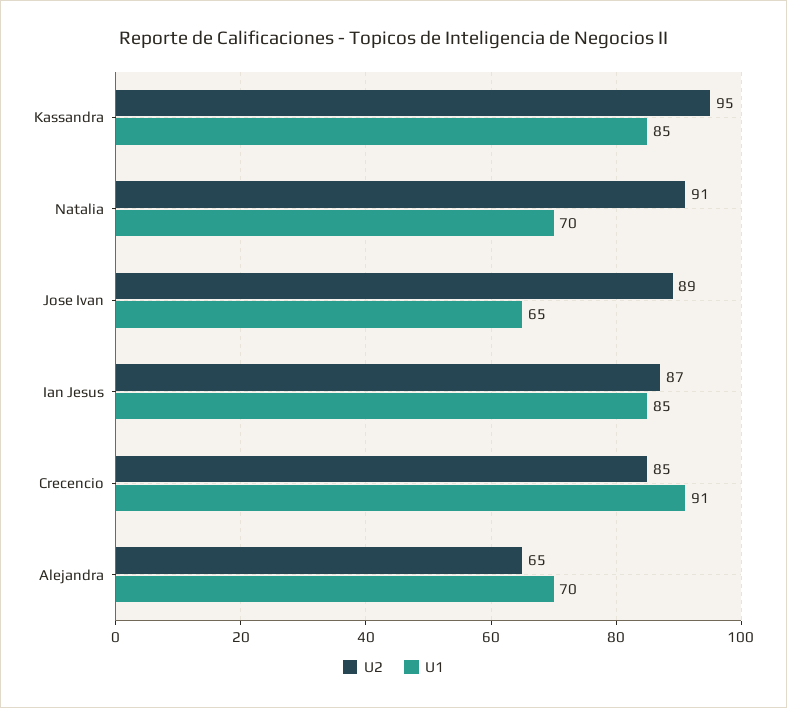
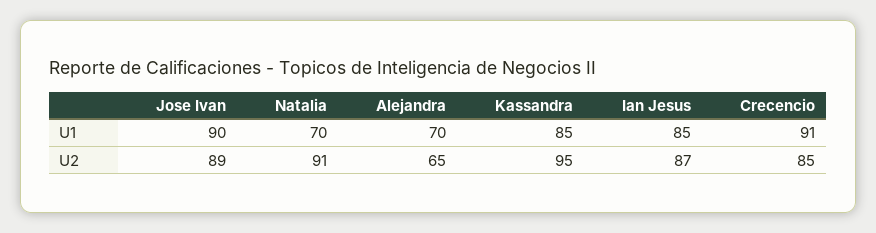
  {
    "U2": {
      "Kassandra": 95,
      "Natalia": 91,
      "Jose Ivan": 89,
      "Ian Jesus": 87,
      "Crecencio": 85,
      "Alejandra": 65
    },
    "U1": {
      "Kassandra": 85,
      "Natalia": 70,
-     "Jose Ivan": 65,
+     "Jose Ivan": 90,
      "Ian Jesus": 85,
      "Crecencio": 91,
      "Alejandra": 70
    }
  }

